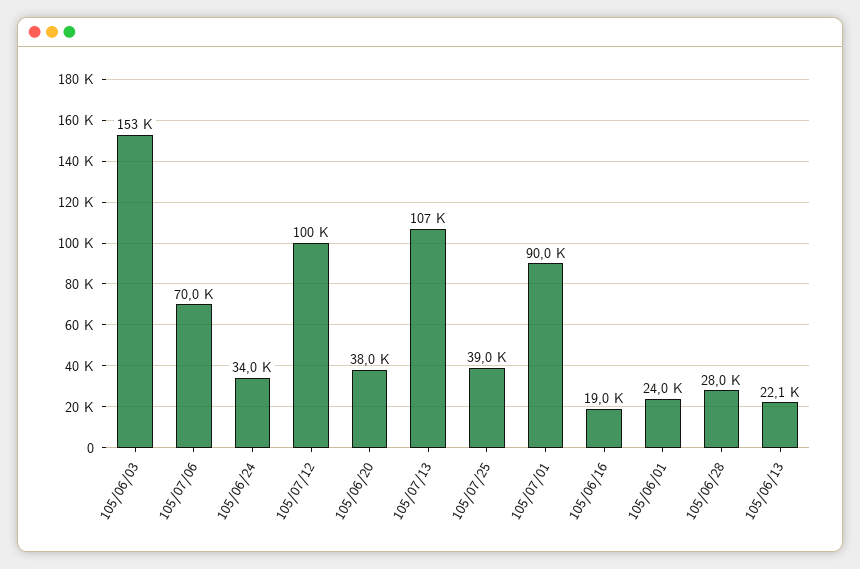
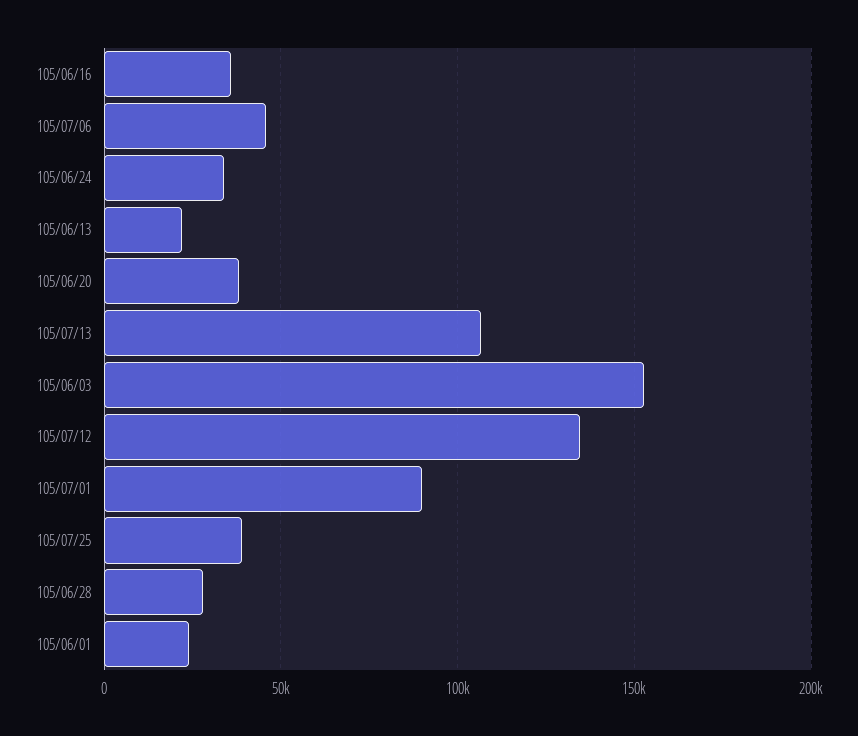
  {
    "105/06/03": 153000,
-   "105/07/06": 70000,
+   "105/07/06": 45000,
    "105/06/24": 34000,
-   "105/07/12": 100000,
+   "105/07/12": 135000,
    "105/06/20": 38000,
    "105/07/13": 107000,
    "105/07/25": 39000,
    "105/07/01": 90000,
-   "105/06/16": 19000,
+   "105/06/16": 35000,
    "105/06/01": 24000,
    "105/06/28": 28000,
    "105/06/13": 22100
  }

